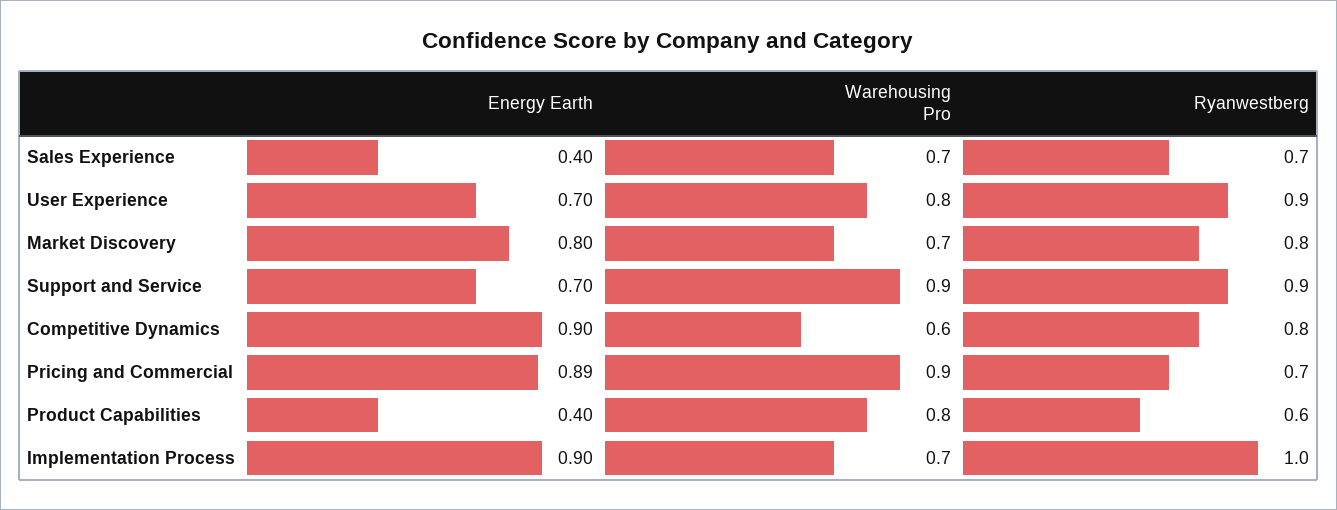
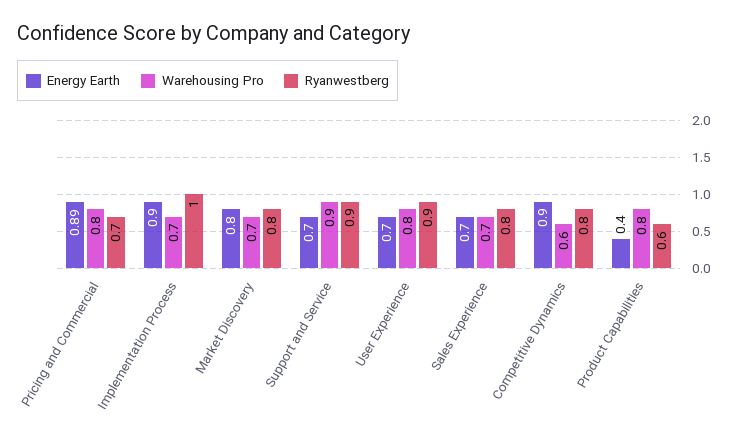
  {
    "Energy Earth": {
-     "Sales Experience": 0.4,
+     "Sales Experience": 0.7,
      "User Experience": 0.7,
      "Market Discovery": 0.8,
      "Support and Service": 0.7,
      "Competitive Dynamics": 0.9,
      "Pricing and Commercial": 0.89,
      "Product Capabilities": 0.4,
      "Implementation Process": 0.9
    },
    "Warehousing Pro": {
      "Sales Experience": 0.7,
      "User Experience": 0.8,
      "Market Discovery": 0.7,
      "Support and Service": 0.9,
      "Competitive Dynamics": 0.6,
-     "Pricing and Commercial": 0.9,
+     "Pricing and Commercial": 0.8,
      "Product Capabilities": 0.8,
      "Implementation Process": 0.7
    },
    "Ryanwestberg": {
-     "Sales Experience": 0.7,
+     "Sales Experience": 0.8,
      "User Experience": 0.9,
      "Market Discovery": 0.8,
      "Support and Service": 0.9,
      "Competitive Dynamics": 0.8,
      "Pricing and Commercial": 0.7,
      "Product Capabilities": 0.6,
      "Implementation Process": 1
    }
  }

